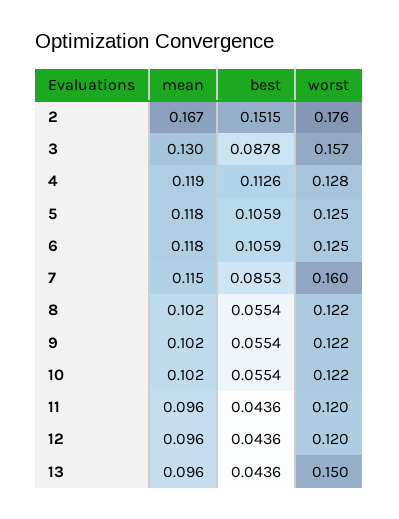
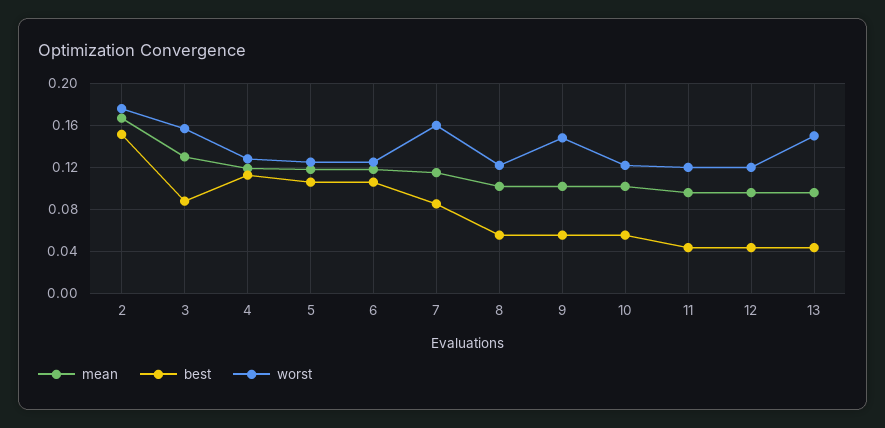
  {
    "mean": {
      "2": 0.167,
      "3": 0.13,
      "4": 0.119,
      "5": 0.118,
      "6": 0.118,
      "7": 0.115,
      "8": 0.102,
      "9": 0.102,
      "10": 0.102,
      "11": 0.096,
      "12": 0.096,
      "13": 0.096
    },
    "best": {
      "2": 0.1515,
      "3": 0.0878,
      "4": 0.1126,
      "5": 0.1059,
      "6": 0.1059,
      "7": 0.0853,
      "8": 0.0554,
      "9": 0.0554,
      "10": 0.0554,
      "11": 0.0436,
      "12": 0.0436,
      "13": 0.0436
    },
    "worst": {
      "2": 0.176,
      "3": 0.157,
      "4": 0.128,
      "5": 0.125,
      "6": 0.125,
      "7": 0.16,
      "8": 0.122,
-     "9": 0.122,
+     "9": 0.15,
      "10": 0.122,
      "11": 0.12,
      "12": 0.12,
      "13": 0.15
    }
  }

